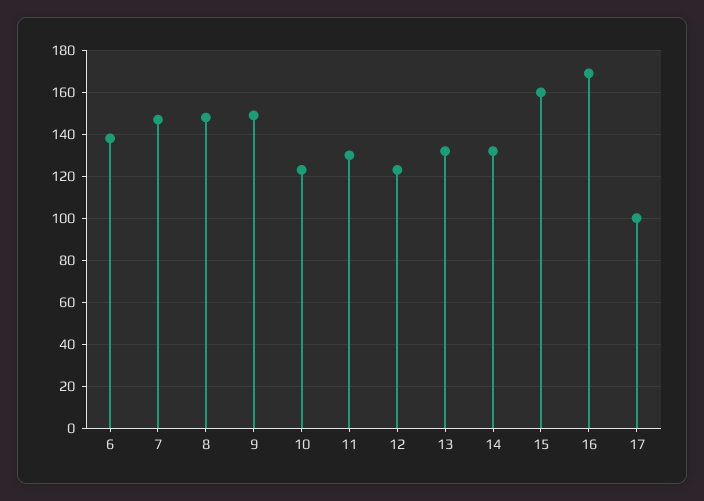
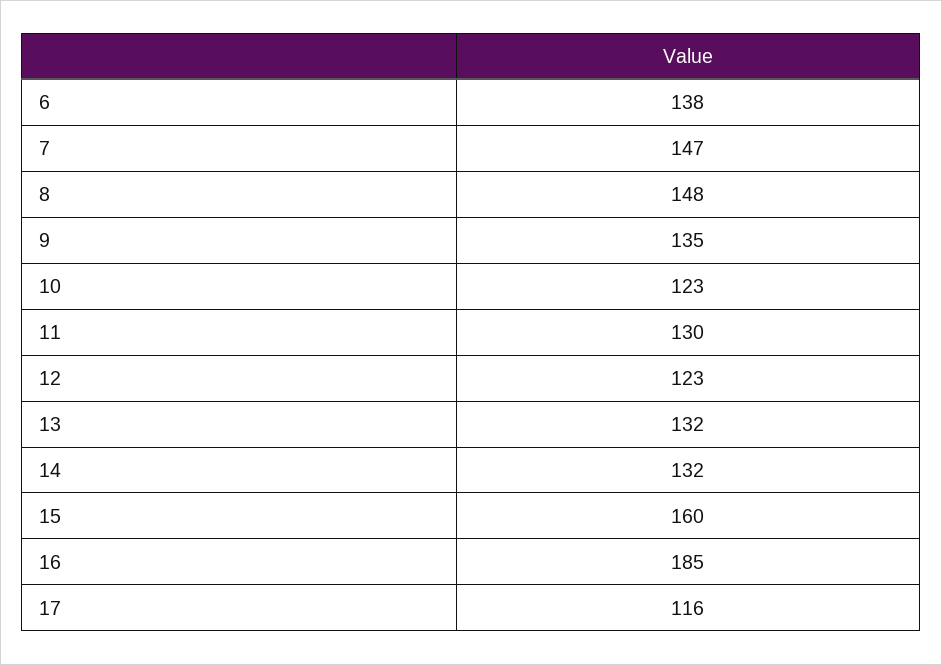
  {
    "6": 138,
    "7": 147,
    "8": 148,
-   "9": 150,
+   "9": 135,
    "10": 123,
    "11": 130,
    "12": 123,
    "13": 132,
    "14": 132,
    "15": 160,
-   "16": 170,
+   "16": 185,
-   "17": 100
+   "17": 116
  }

